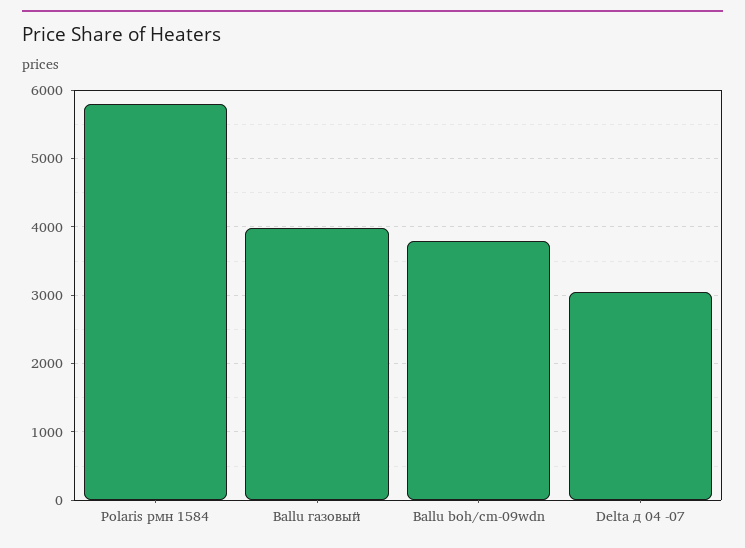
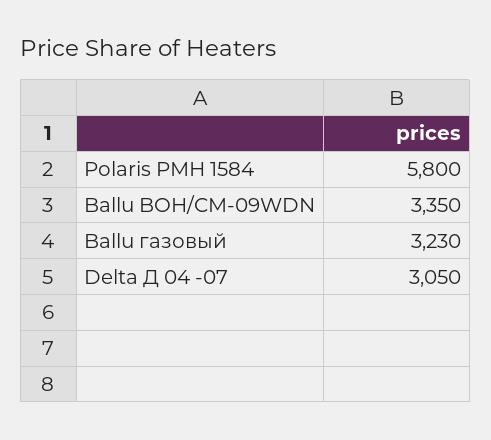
  {
    "Polaris pмн 1584": 5800,
-   "Ballu газовый": 4000,
+   "Ballu газовый": 3230,
-   "Ballu boh/cm-09wdn": 3800,
+   "Ballu boh/cm-09wdn": 3350,
    "Delta д 04 -07": 3050
  }

